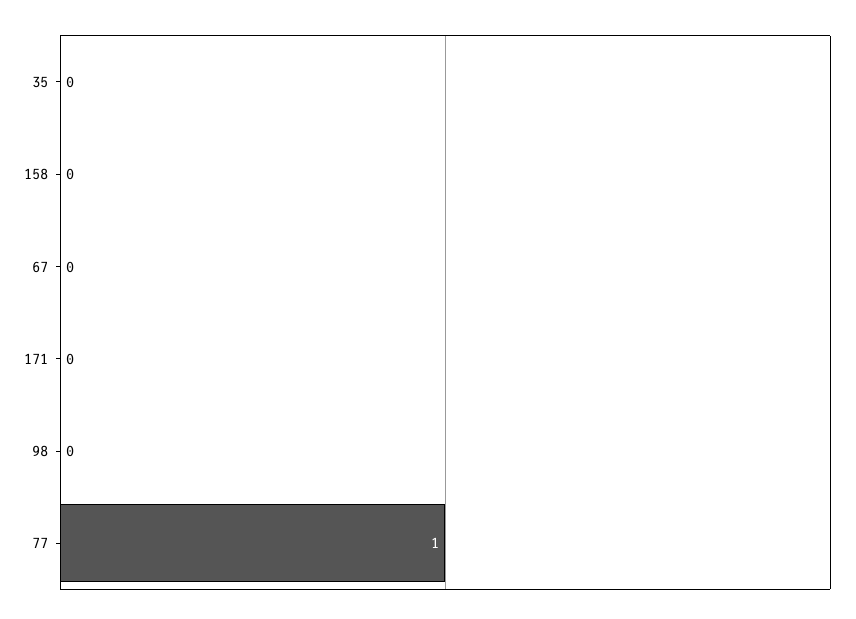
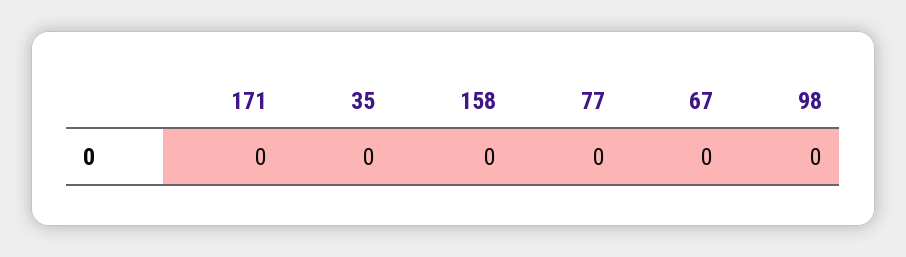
  {
    "35": 0,
    "158": 0,
    "67": 0,
    "171": 0,
    "98": 0,
-   "77": 1
+   "77": 0
  }

